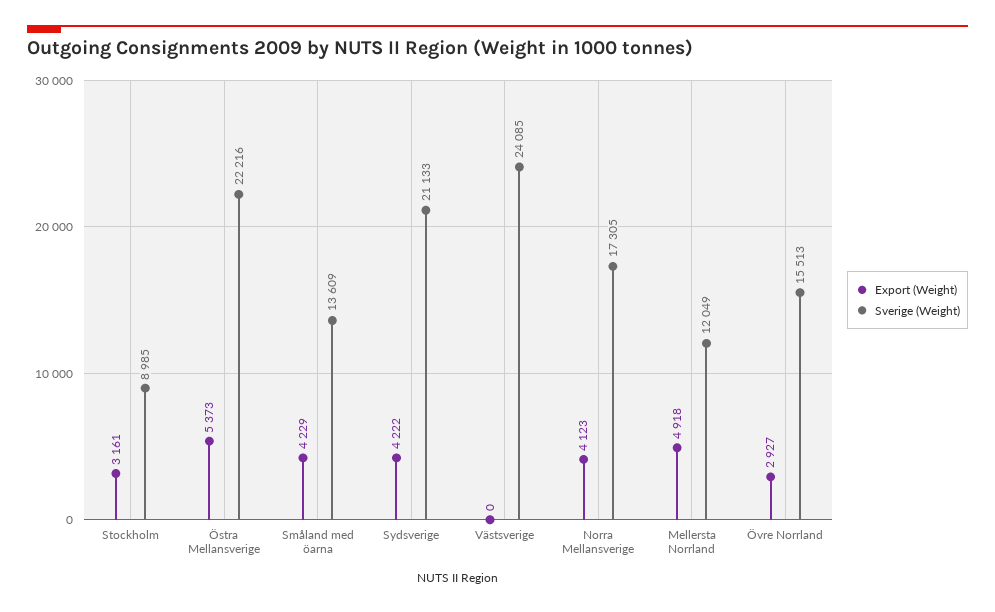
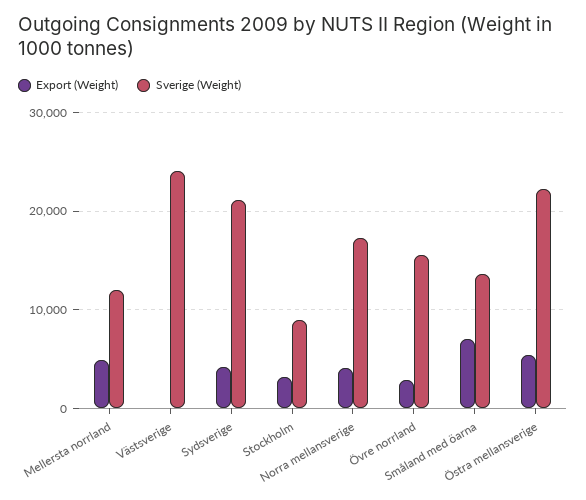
  {
    "Export (Weight)": {
      "Stockholm": 3161,
      "Östra Mellansverige": 5373,
-     "Småland med öarna": 4229,
+     "Småland med öarna": 7000,
      "Sydsverige": 4222,
      "Västsverige": 0,
      "Norra Mellansverige": 4123,
      "Mellersta Norrland": 4918,
      "Övre Norrland": 2927
    },
    "Sverige (Weight)": {
      "Stockholm": 8985,
      "Östra Mellansverige": 22216,
      "Småland med öarna": 13609,
      "Sydsverige": 21133,
      "Västsverige": 24085,
      "Norra Mellansverige": 17305,
      "Mellersta Norrland": 12049,
      "Övre Norrland": 15513
    }
  }

